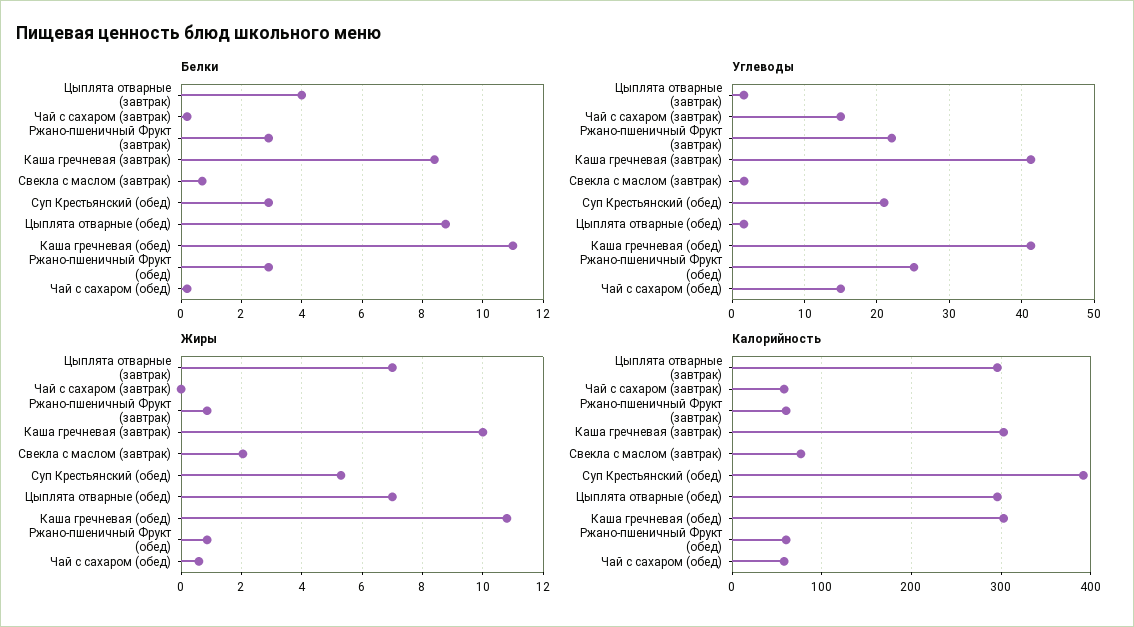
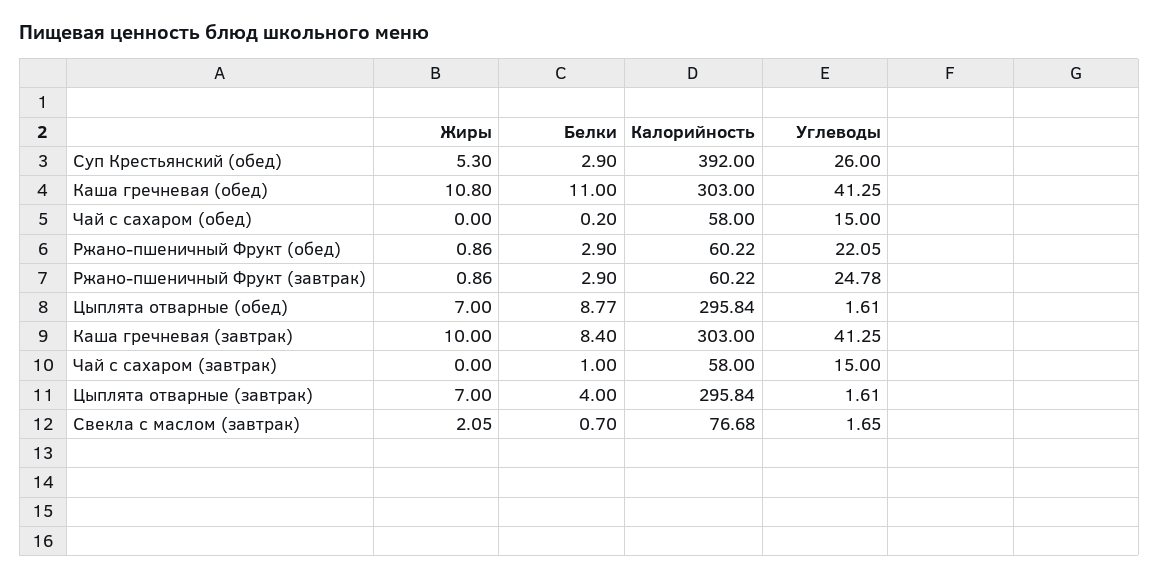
  {
    "Белки": {
      "Цыплята отварные (завтрак)": 4,
-     "Чай с сахаром (завтрак)": 0.2,
+     "Чай с сахаром (завтрак)": 1,
      "Ржано-пшеничный Фрукт (завтрак)": 2.9,
      "Каша гречневая (завтрак)": 8.4,
      "Свекла с маслом (завтрак)": 0.7,
      "Суп Крестьянский (обед)": 2.9,
      "Цыплята отварные (обед)": 8.77,
      "Каша гречневая (обед)": 11,
      "Ржано-пшеничный Фрукт (обед)": 2.9,
      "Чай с сахаром (обед)": 0.2
    },
    "Углеводы": {
      "Цыплята отварные (завтрак)": 1.61,
      "Чай с сахаром (завтрак)": 15,
-     "Ржано-пшеничный Фрукт (завтрак)": 22,
+     "Ржано-пшеничный Фрукт (завтрак)": 24.78,
      "Каша гречневая (завтрак)": 41.25,
      "Свекла с маслом (завтрак)": 1.65,
-     "Суп Крестьянский (обед)": 21,
+     "Суп Крестьянский (обед)": 26,
      "Цыплята отварные (обед)": 1.61,
      "Каша гречневая (обед)": 41.25,
-     "Ржано-пшеничный Фрукт (обед)": 25,
+     "Ржано-пшеничный Фрукт (обед)": 22.05,
      "Чай с сахаром (обед)": 15
    },
    "Жиры": {
      "Цыплята отварные (завтрак)": 7,
      "Чай с сахаром (завтрак)": 0,
      "Ржано-пшеничный Фрукт (завтрак)": 0.86,
      "Каша гречневая (завтрак)": 10,
      "Свекла с маслом (завтрак)": 2.05,
      "Суп Крестьянский (обед)": 5.3,
      "Цыплята отварные (обед)": 7,
      "Каша гречневая (обед)": 10.8,
      "Ржано-пшеничный Фрукт (обед)": 0.86,
-     "Чай с сахаром (обед)": 0.6
+     "Чай с сахаром (обед)": 0
    },
    "Калорийность": {
      "Цыплята отварные (завтрак)": 295.84,
      "Чай с сахаром (завтрак)": 58,
      "Ржано-пшеничный Фрукт (завтрак)": 60.22,
      "Каша гречневая (завтрак)": 303,
      "Свекла с маслом (завтрак)": 76.68,
      "Суп Крестьянский (обед)": 392,
      "Цыплята отварные (обед)": 295.84,
      "Каша гречневая (обед)": 303,
      "Ржано-пшеничный Фрукт (обед)": 60.22,
      "Чай с сахаром (обед)": 58
    }
  }

